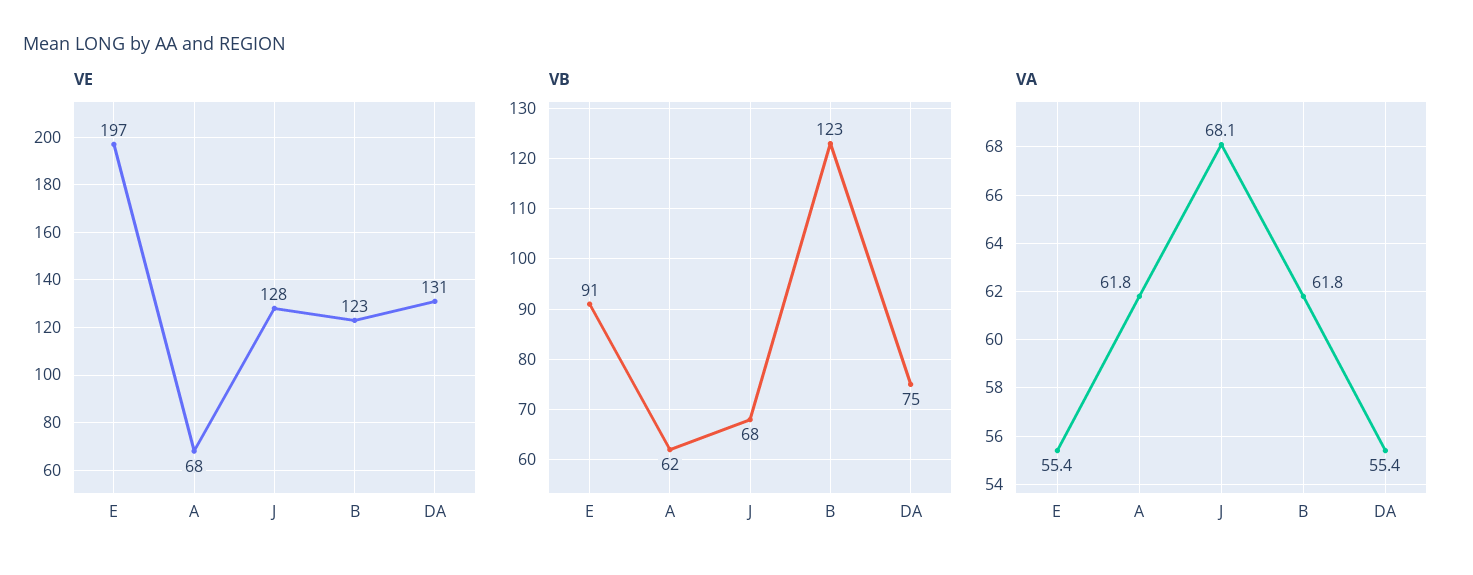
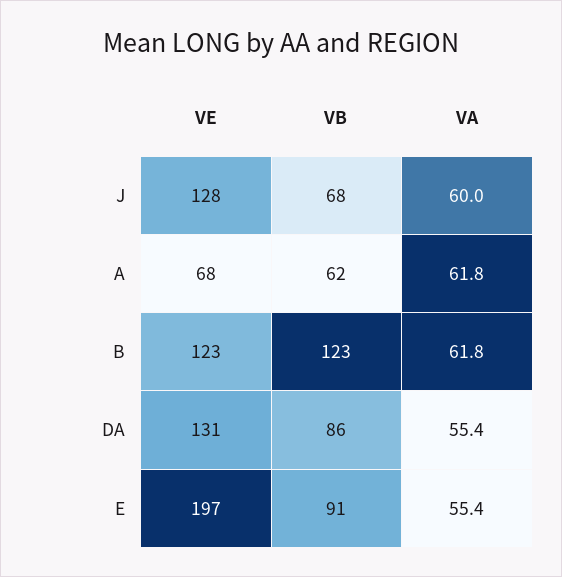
  {
    "VE": {
      "E": 197,
      "A": 68,
      "J": 128,
      "B": 123,
      "DA": 131
    },
    "VB": {
      "E": 91,
      "A": 62,
      "J": 68,
      "B": 123,
-     "DA": 75
+     "DA": 86
    },
    "VA": {
      "E": 55.4,
      "A": 61.8,
-     "J": 68.1,
+     "J": 60,
      "B": 61.8,
      "DA": 55.4
    }
  }

